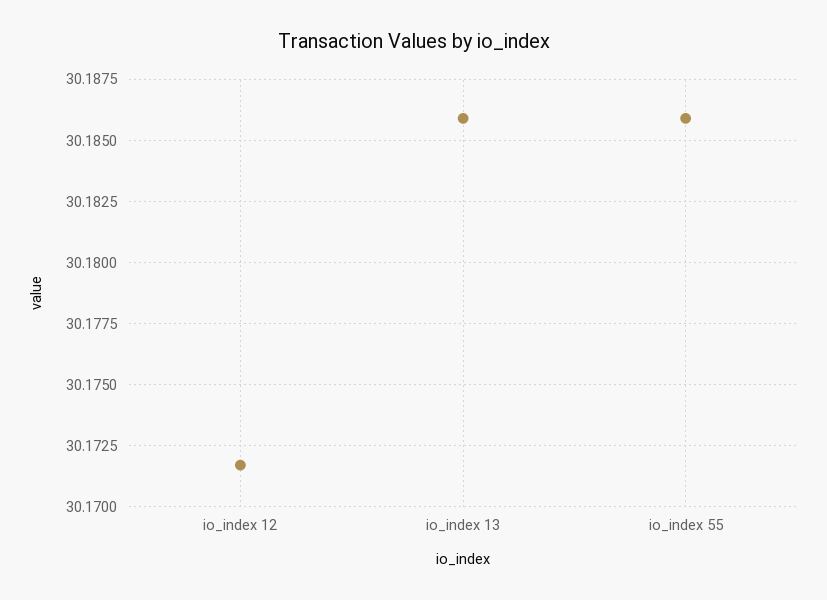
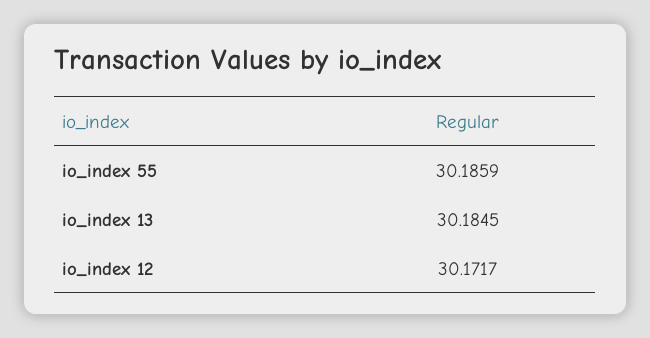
  {
    "io_index 12": 30.1717,
-   "io_index 13": 30.186,
+   "io_index 13": 30.1845,
    "io_index 55": 30.1859
  }

